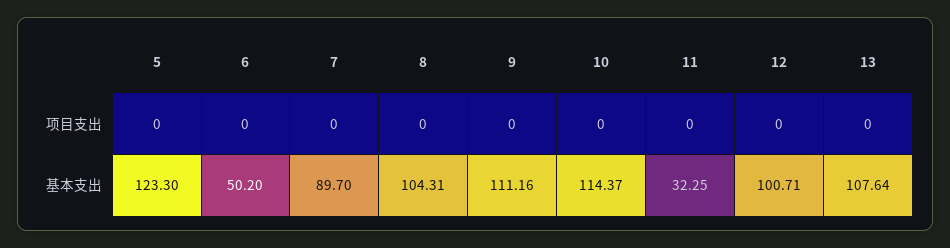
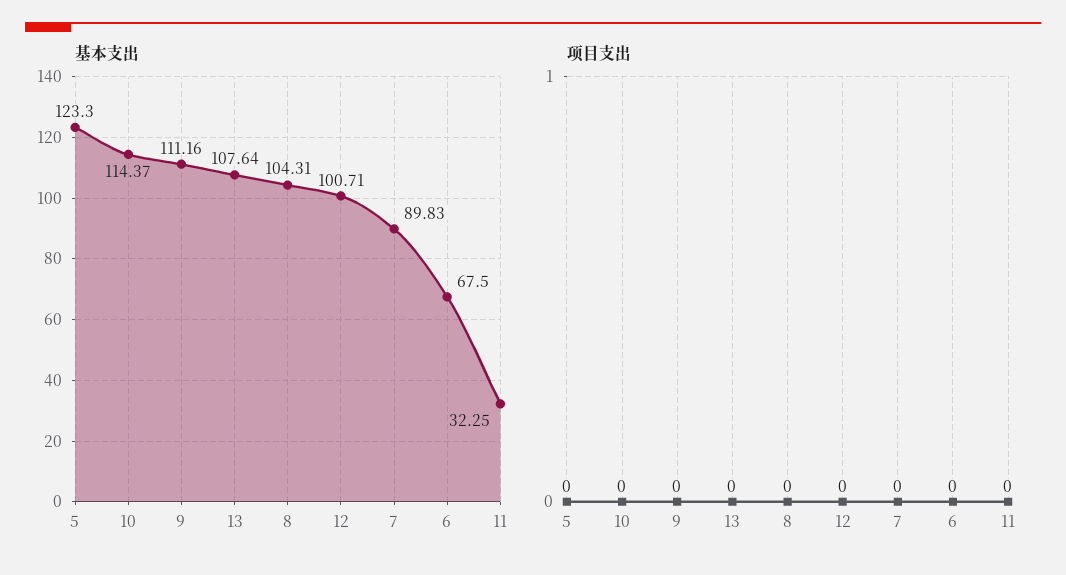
  {
    "项目支出": {
      "5": 0,
      "6": 0,
      "7": 0,
      "8": 0,
      "9": 0,
      "10": 0,
      "11": 0,
      "12": 0,
      "13": 0
    },
    "基本支出": {
      "5": 123.3,
-     "6": 50.2,
+     "6": 67.5,
-     "7": 89.7,
+     "7": 89.83,
      "8": 104.31,
      "9": 111.16,
      "10": 114.37,
      "11": 32.25,
      "12": 100.71,
      "13": 107.64
    }
  }

